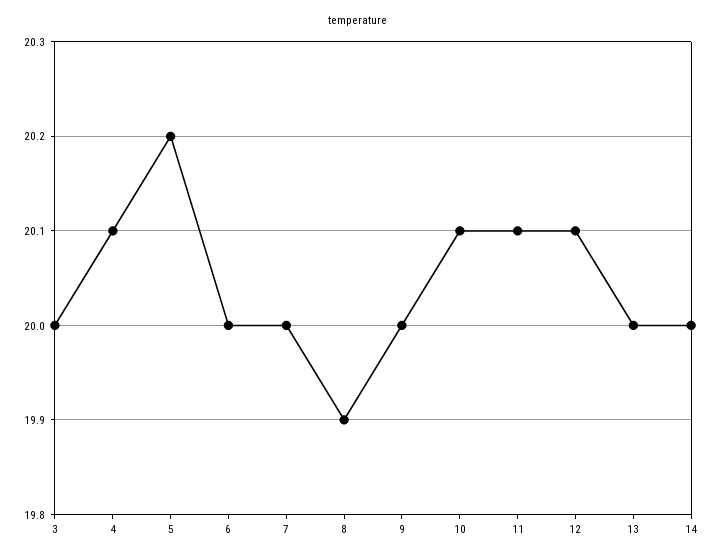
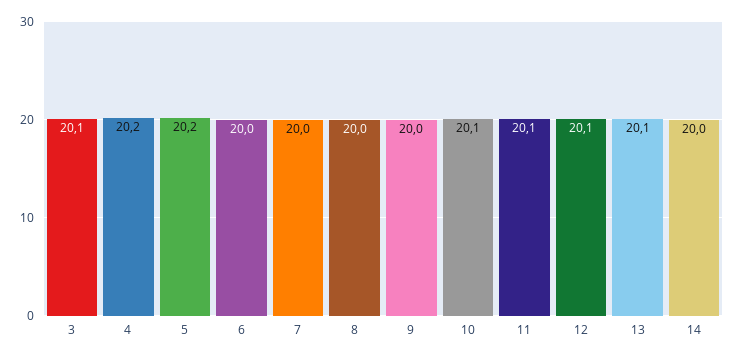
  {
-   "3": 20,
+   "3": 20.1,
-   "4": 20.1,
+   "4": 20.2,
    "5": 20.2,
    "6": 20,
    "7": 20,
-   "8": 19.9,
+   "8": 20,
    "9": 20,
    "10": 20.1,
    "11": 20.1,
    "12": 20.1,
-   "13": 20,
+   "13": 20.1,
    "14": 20
  }

